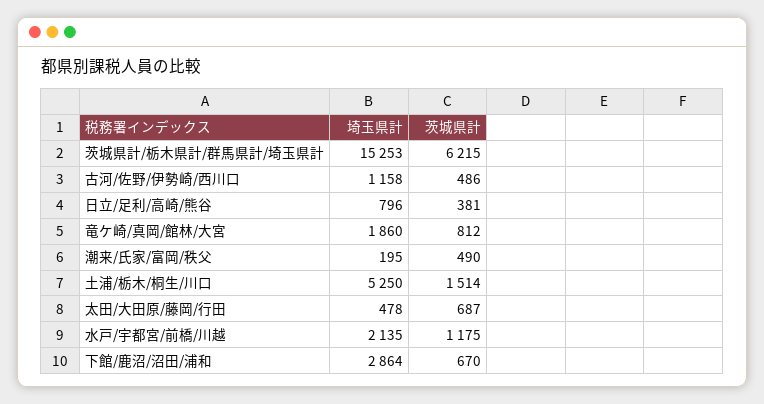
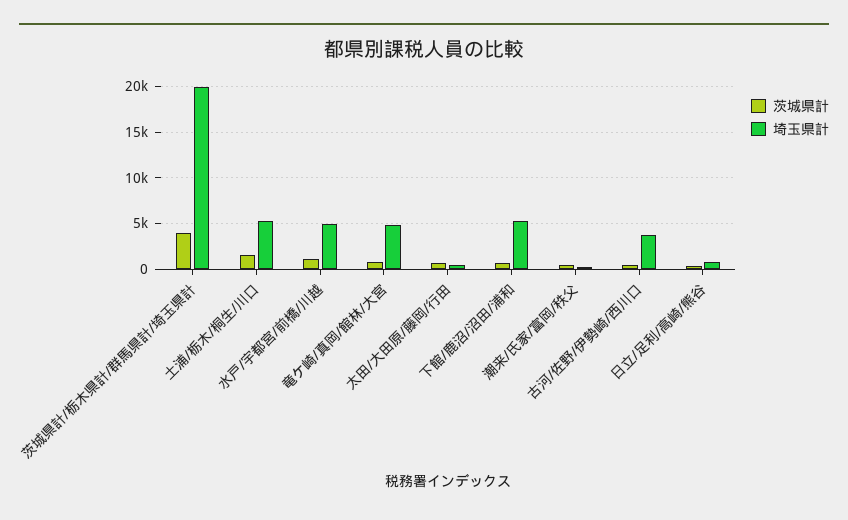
  {
    "埼玉県計": {
-     "茨城県計/栃木県計/群馬県計/埼玉県計": 15253,
+     "茨城県計/栃木県計/群馬県計/埼玉県計": 20000,
-     "古河/佐野/伊勢崎/西川口": 1158,
+     "古河/佐野/伊勢崎/西川口": 4000,
      "日立/足利/高崎/熊谷": 796,
-     "竜ケ崎/真岡/館林/大宮": 1860,
+     "竜ケ崎/真岡/館林/大宮": 5000,
      "潮来/氏家/富岡/秩父": 195,
      "土浦/栃木/桐生/川口": 5250,
      "太田/大田原/藤岡/行田": 478,
-     "水戸/宇都宮/前橋/川越": 2135,
+     "水戸/宇都宮/前橋/川越": 5000,
-     "下館/鹿沼/沼田/浦和": 2864
+     "下館/鹿沼/沼田/浦和": 5000
    },
    "茨城県計": {
-     "茨城県計/栃木県計/群馬県計/埼玉県計": 6215,
+     "茨城県計/栃木県計/群馬県計/埼玉県計": 4000,
      "古河/佐野/伊勢崎/西川口": 486,
      "日立/足利/高崎/熊谷": 381,
      "竜ケ崎/真岡/館林/大宮": 812,
      "潮来/氏家/富岡/秩父": 490,
      "土浦/栃木/桐生/川口": 1514,
      "太田/大田原/藤岡/行田": 687,
      "水戸/宇都宮/前橋/川越": 1175,
      "下館/鹿沼/沼田/浦和": 670
    }
  }

